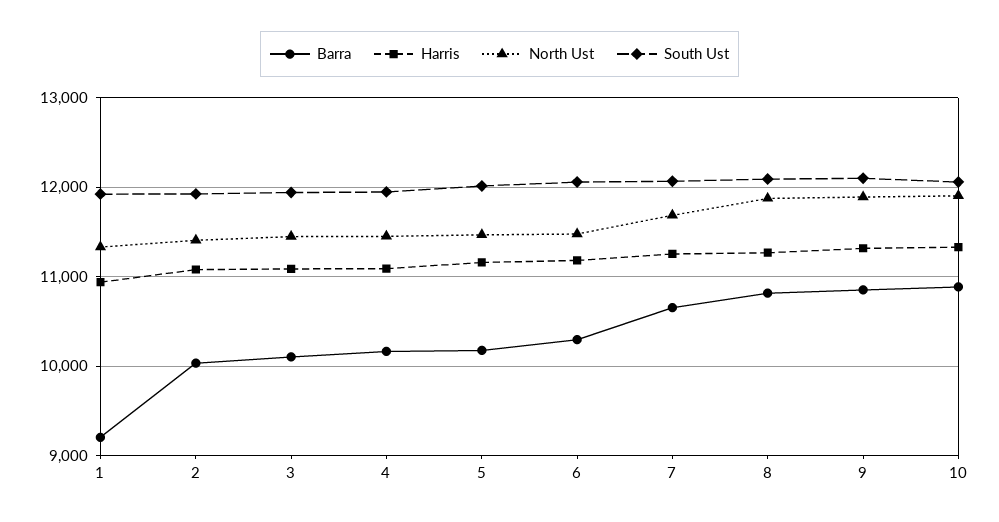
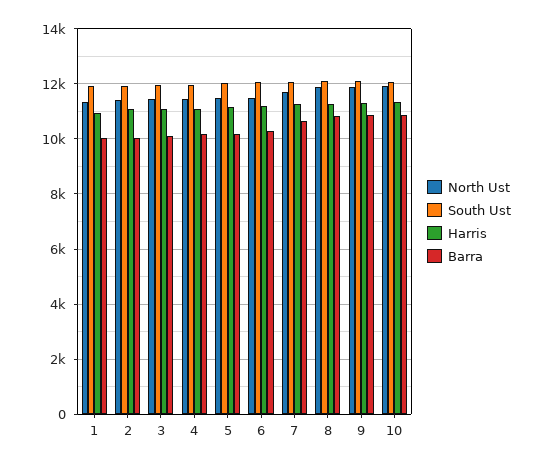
  {
    "Barra": {
-     "1": 9200,
+     "1": 10000,
      "2": 10000,
      "3": 10100,
      "4": 10200,
      "5": 10200,
      "6": 10300,
      "7": 10700,
      "8": 10800,
      "9": 10900,
      "10": 10900
    },
    "Harris": {
      "1": 10900,
      "2": 11100,
      "3": 11100,
      "4": 11100,
      "5": 11200,
      "6": 11200,
      "7": 11300,
      "8": 11300,
      "9": 11300,
      "10": 11300
    },
    "North Ust": {
      "1": 11300,
      "2": 11400,
      "3": 11400,
      "4": 11500,
      "5": 11500,
      "6": 11500,
      "7": 11700,
      "8": 11900,
      "9": 11900,
      "10": 11900
    },
    "South Ust": {
      "1": 11900,
      "2": 11900,
      "3": 11900,
      "4": 11900,
      "5": 12000,
      "6": 12100,
      "7": 12100,
      "8": 12100,
      "9": 12100,
      "10": 12100
    }
  }

